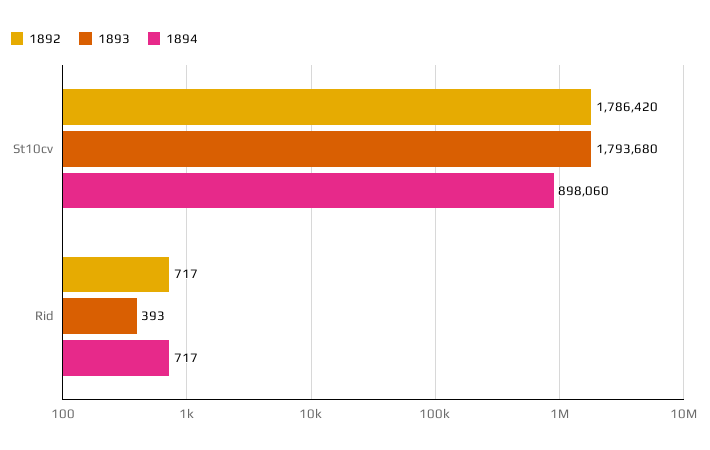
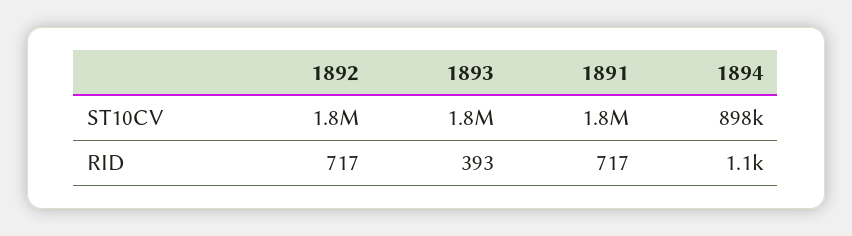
  {
    "1892": {
      "St10cv": 1786420,
      "Rid": 717
    },
    "1893": {
      "St10cv": 1793680,
      "Rid": 393
    },
    "1894": {
      "St10cv": 898060,
-     "Rid": 717
+     "Rid": 1100
-   }
+   },
+   "1891": {
+     "St10cv": 1800000,
+     "Rid": 717
+   }
  }

